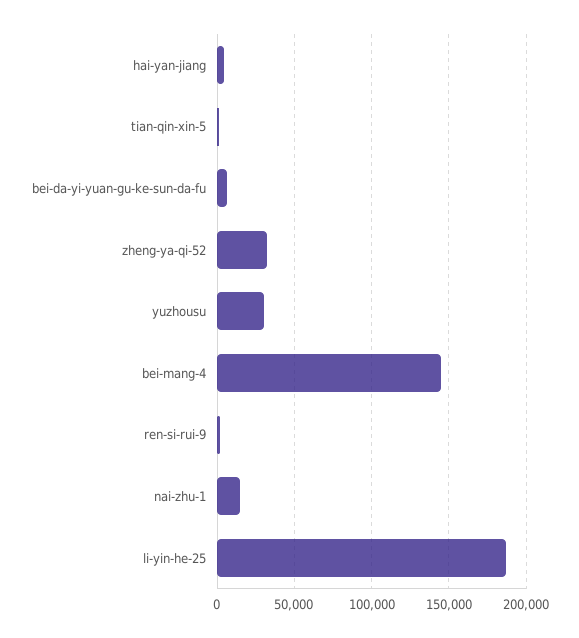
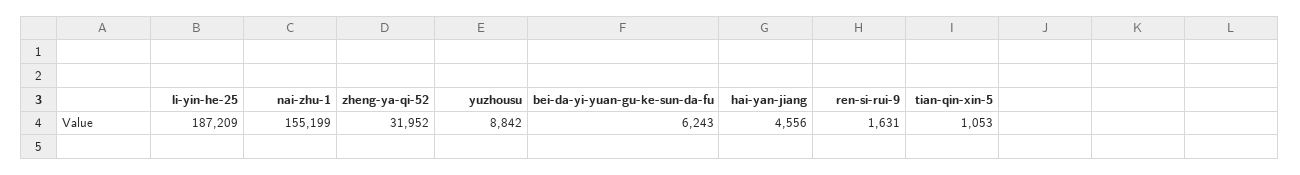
  {
    "hai-yan-jiang": 4556,
    "tian-qin-xin-5": 1053,
    "bei-da-yi-yuan-gu-ke-sun-da-fu": 6243,
    "zheng-ya-qi-52": 31952,
-   "yuzhousu": 30000,
+   "yuzhousu": 8842,
-   "bei-mang-4": 145000,
    "ren-si-rui-9": 1631,
-   "nai-zhu-1": 15000,
+   "nai-zhu-1": 155199,
    "li-yin-he-25": 187209
  }

